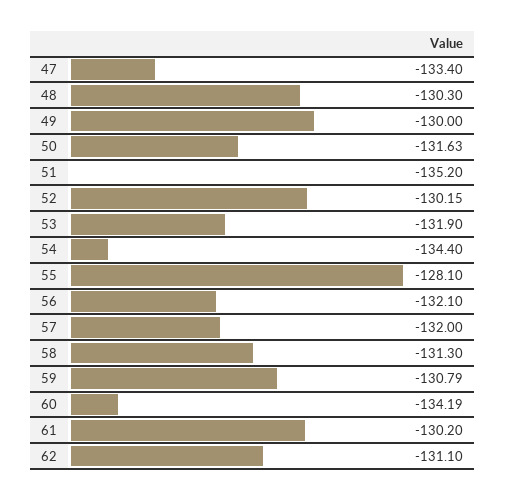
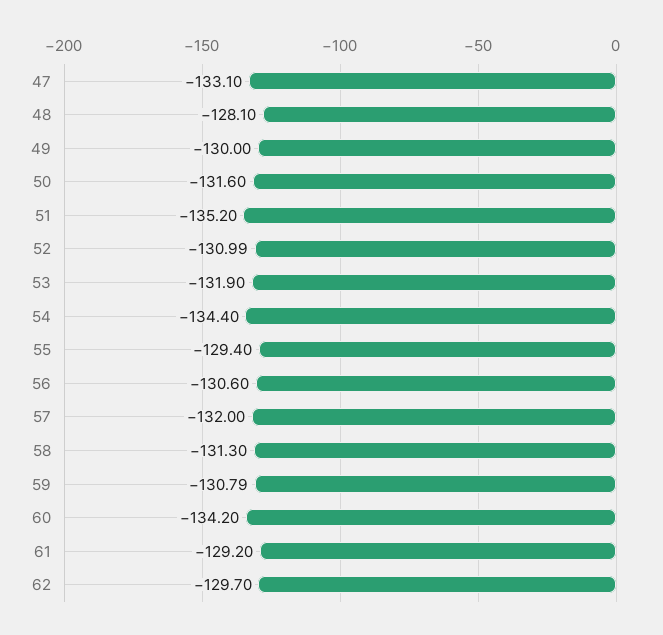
  {
-   "47": -133.4,
+   "47": -133.1,
-   "48": -130.3,
+   "48": -128.1,
    "49": -130,
-   "50": -131.63,
+   "50": -131.6,
    "51": -135.2,
-   "52": -130.15,
+   "52": -130.99,
    "53": -131.9,
    "54": -134.4,
-   "55": -128.1,
+   "55": -129.4,
-   "56": -132.1,
+   "56": -130.6,
    "57": -132,
    "58": -131.3,
    "59": -130.79,
-   "60": -134.19,
+   "60": -134.2,
-   "61": -130.2,
+   "61": -129.2,
-   "62": -131.1
+   "62": -129.7
  }

